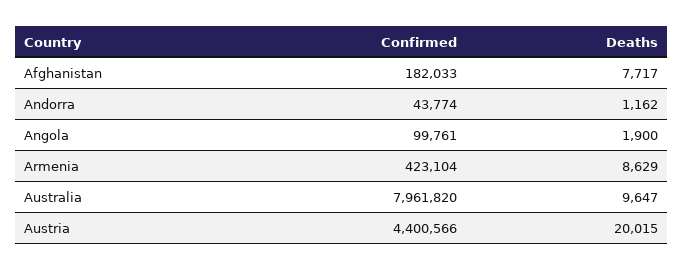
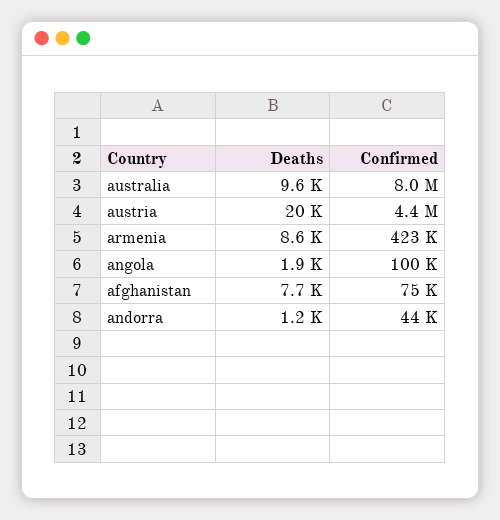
  {
    "Confirmed": {
-     "Afghanistan": 182033,
+     "Afghanistan": 75000,
      "Andorra": 43774,
      "Angola": 99761,
      "Armenia": 423104,
      "Australia": 7961820,
      "Austria": 4400566
    },
    "Deaths": {
      "Afghanistan": 7717,
      "Andorra": 1162,
      "Angola": 1900,
      "Armenia": 8629,
      "Australia": 9647,
      "Austria": 20015
    }
  }

